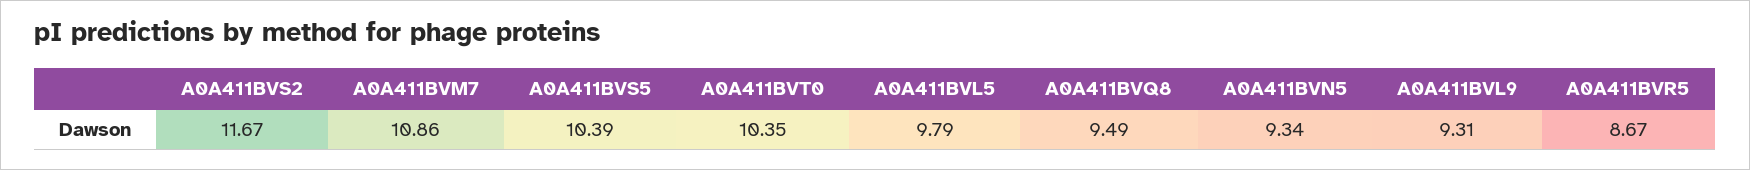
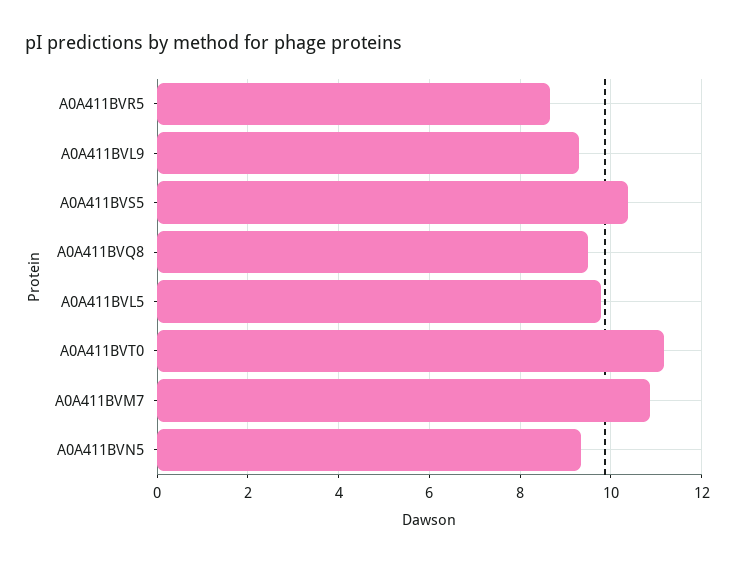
  {
-   "A0A411BVS2": 11.67,
    "A0A411BVM7": 10.86,
    "A0A411BVS5": 10.39,
-   "A0A411BVT0": 10.35,
+   "A0A411BVT0": 11.2,
    "A0A411BVL5": 9.79,
    "A0A411BVQ8": 9.49,
    "A0A411BVN5": 9.34,
    "A0A411BVL9": 9.31,
    "A0A411BVR5": 8.67
  }

